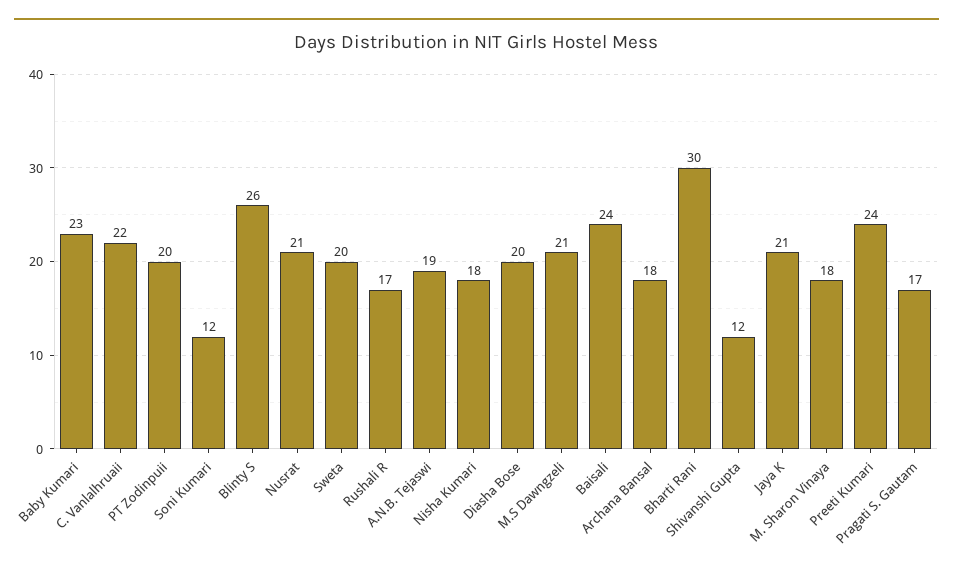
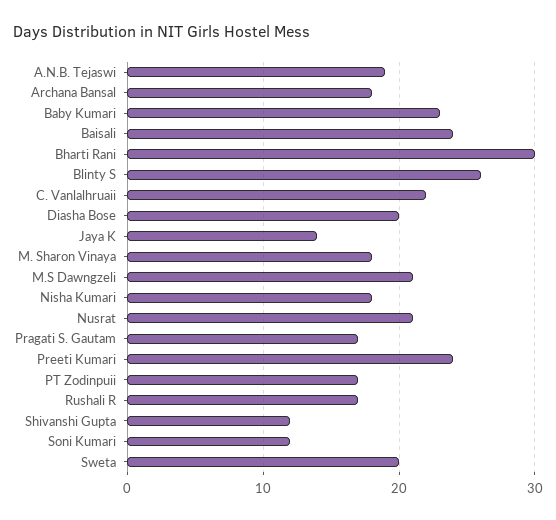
  {
    "Baby Kumari": 23,
    "C. Vanlalhruaii": 22,
-   "PT Zodinpuii": 20,
+   "PT Zodinpuii": 17,
    "Soni Kumari": 12,
    "Blinty S": 26,
    "Nusrat": 21,
    "Sweta": 20,
    "Rushali R": 17,
    "A.N.B. Tejaswi": 19,
    "Nisha Kumari": 18,
    "Diasha Bose": 20,
    "M.S Dawngzeli": 21,
    "Baisali": 24,
    "Archana Bansal": 18,
    "Bharti Rani": 30,
    "Shivanshi Gupta": 12,
-   "Jaya K": 21,
+   "Jaya K": 14,
    "M. Sharon Vinaya": 18,
    "Preeti Kumari": 24,
    "Pragati S. Gautam": 17
  }

